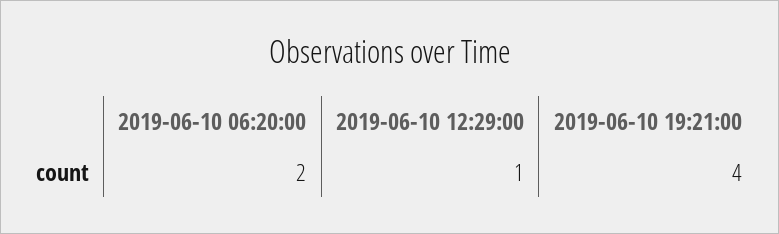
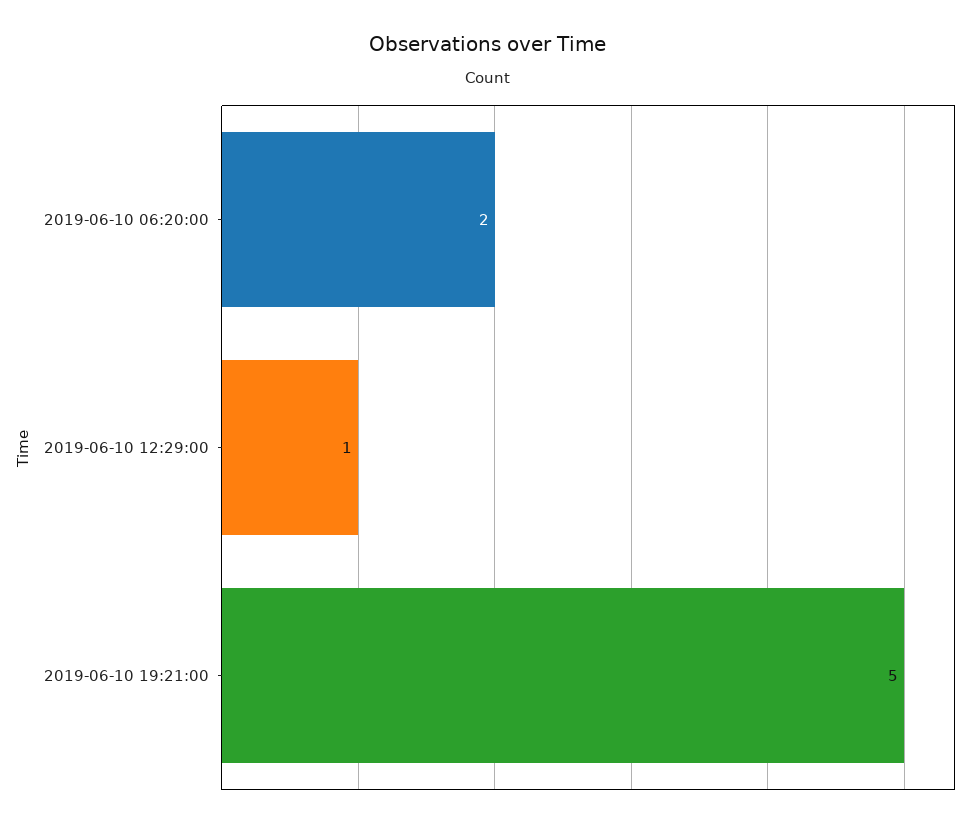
  {
    "2019-06-10 06:20:00": 2,
    "2019-06-10 12:29:00": 1,
-   "2019-06-10 19:21:00": 4
+   "2019-06-10 19:21:00": 5
  }

